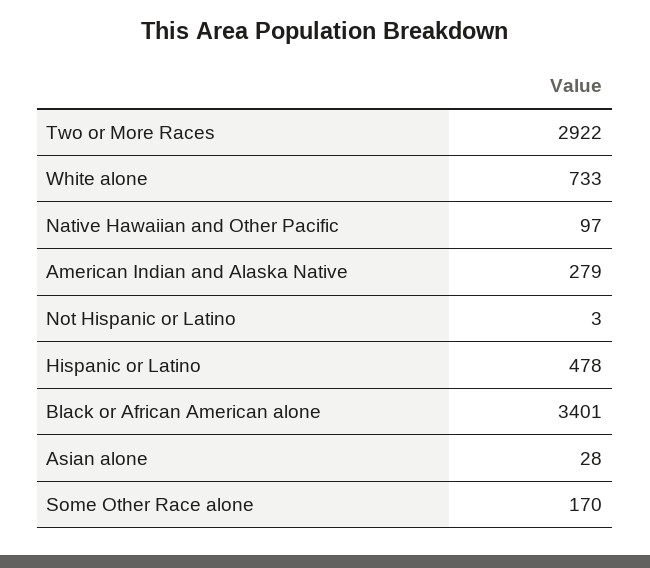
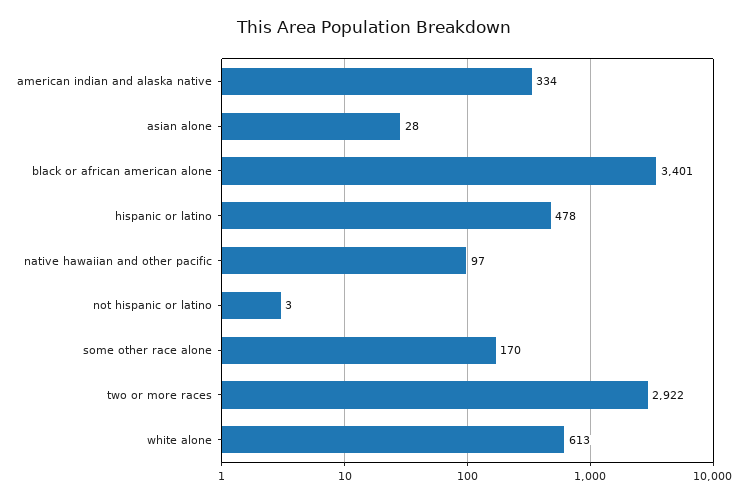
  {
    "Two or More Races": 2922,
-   "White alone": 733,
+   "White alone": 613,
    "Native Hawaiian and Other Pacific": 97,
-   "American Indian and Alaska Native": 279,
+   "American Indian and Alaska Native": 334,
    "Not Hispanic or Latino": 3,
    "Hispanic or Latino": 478,
    "Black or African American alone": 3401,
    "Asian alone": 28,
    "Some Other Race alone": 170
  }

